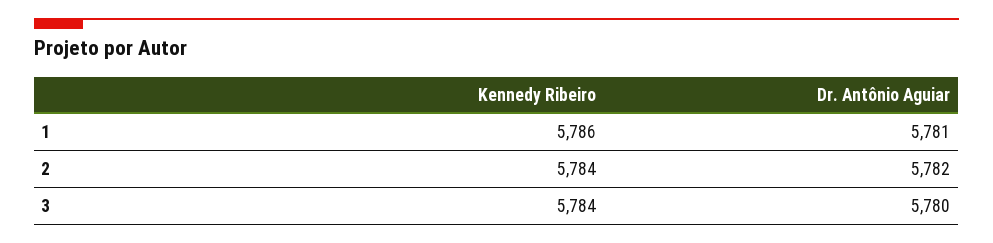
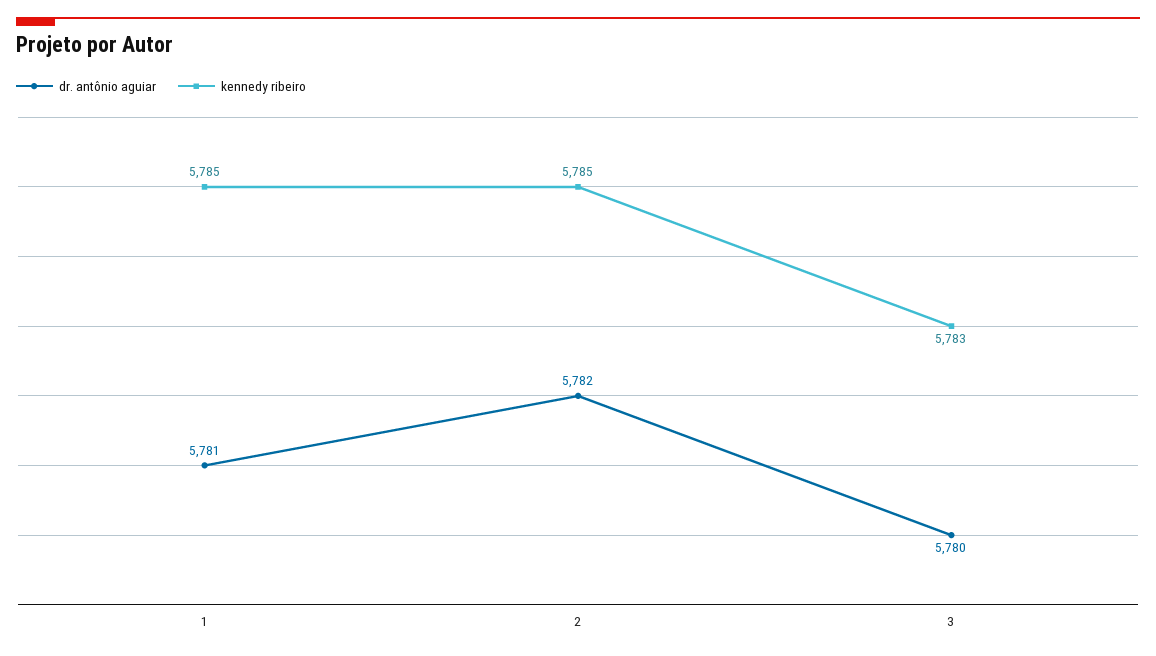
  {
    "Kennedy Ribeiro": {
-     "1": 5786,
+     "1": 5785,
-     "2": 5784,
+     "2": 5785,
-     "3": 5784
+     "3": 5783
    },
    "Dr. Antônio Aguiar": {
      "1": 5781,
      "2": 5782,
      "3": 5780
    }
  }

